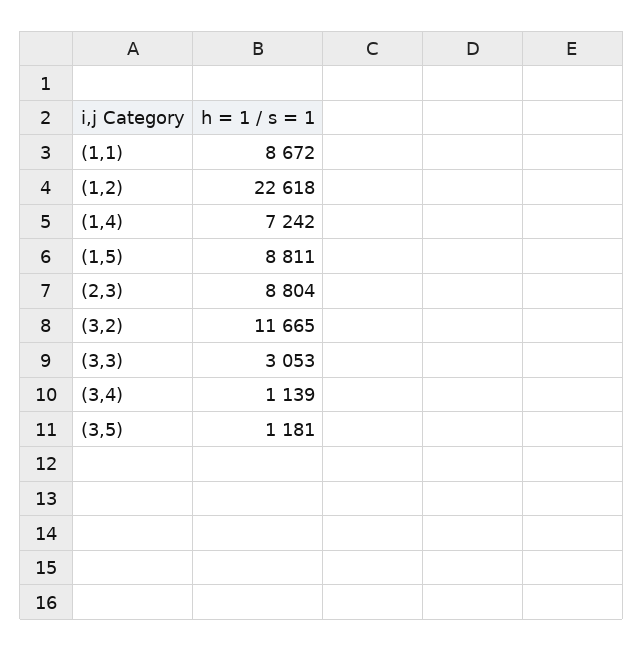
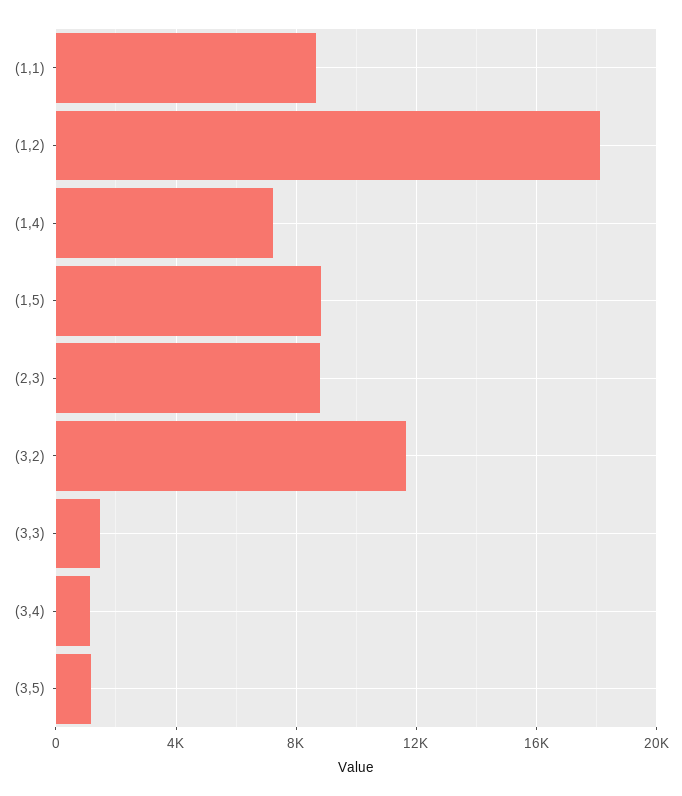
  {
    "(1,1)": 8672,
-   "(1,2)": 22618,
+   "(1,2)": 18000,
    "(1,4)": 7242,
    "(1,5)": 8811,
    "(2,3)": 8804,
    "(3,2)": 11665,
-   "(3,3)": 3053,
+   "(3,3)": 1500,
    "(3,4)": 1139,
    "(3,5)": 1181
  }

